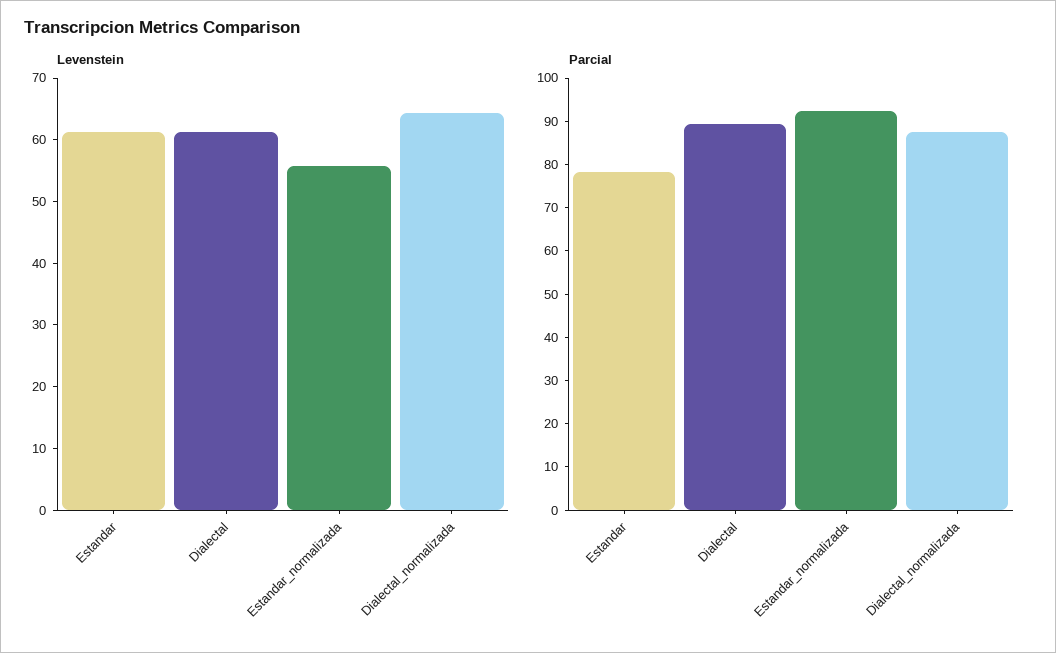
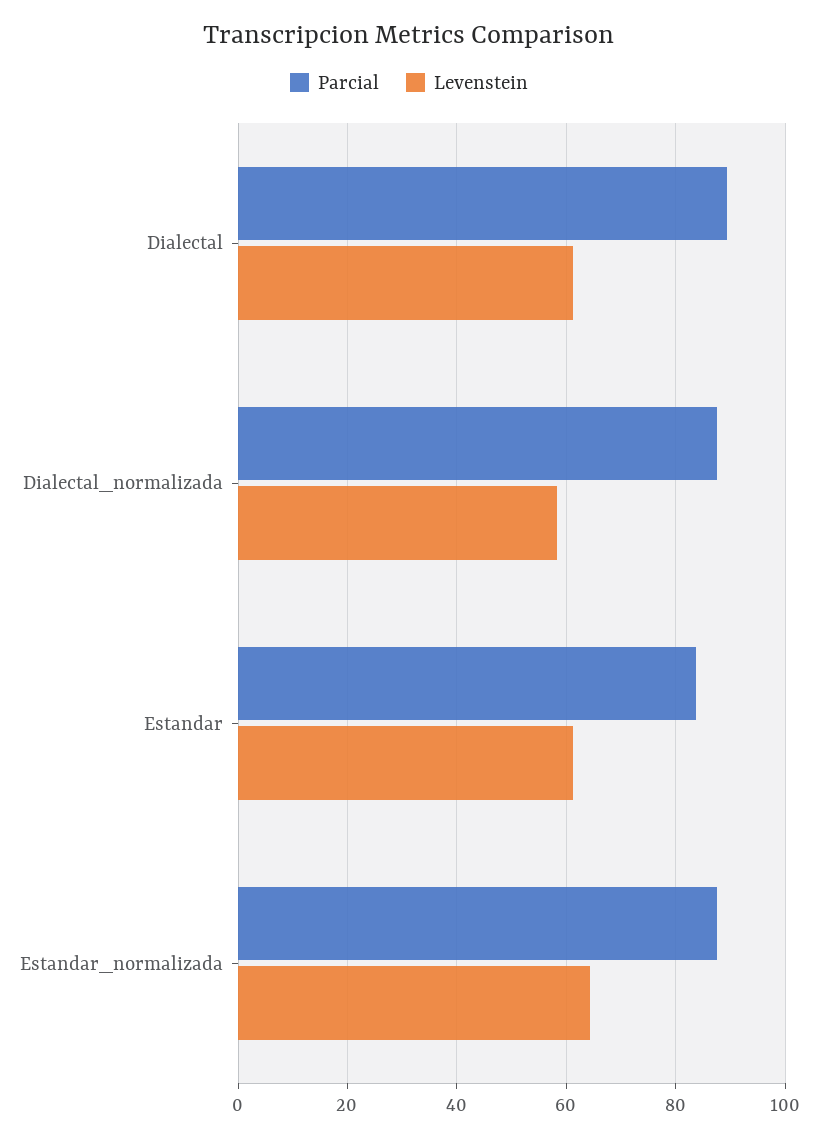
  {
    "Levenstein": {
      "Estandar": 62,
      "Dialectal": 62,
-     "Estandar_normalizada": 56,
+     "Estandar_normalizada": 64,
-     "Dialectal_normalizada": 64
+     "Dialectal_normalizada": 58
    },
    "Parcial": {
-     "Estandar": 78,
+     "Estandar": 84,
      "Dialectal": 90,
-     "Estandar_normalizada": 92,
+     "Estandar_normalizada": 88,
      "Dialectal_normalizada": 88
    }
  }

